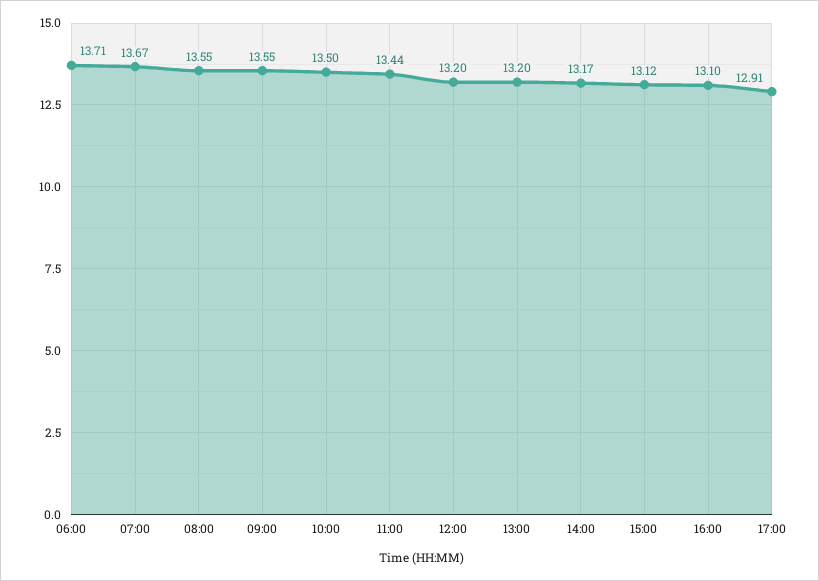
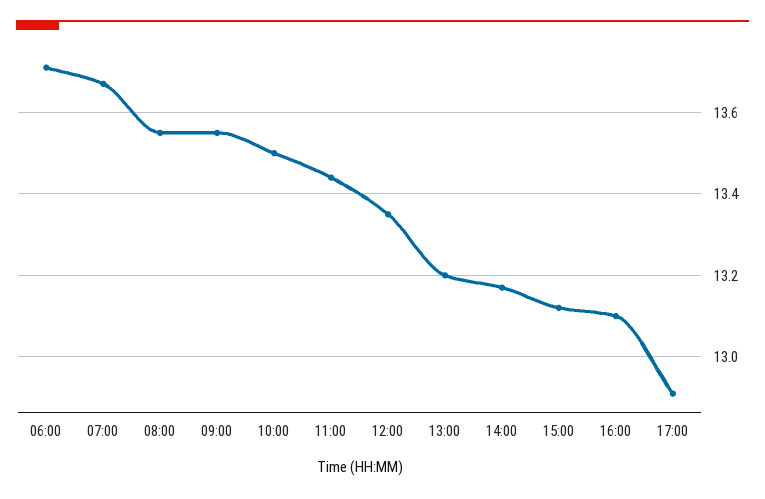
  {
    "06:00": 13.71,
    "07:00": 13.67,
    "08:00": 13.55,
    "09:00": 13.55,
    "10:00": 13.5,
    "11:00": 13.44,
-   "12:00": 13.2,
+   "12:00": 13.35,
    "13:00": 13.2,
    "14:00": 13.17,
    "15:00": 13.12,
    "16:00": 13.1,
    "17:00": 12.91
  }

